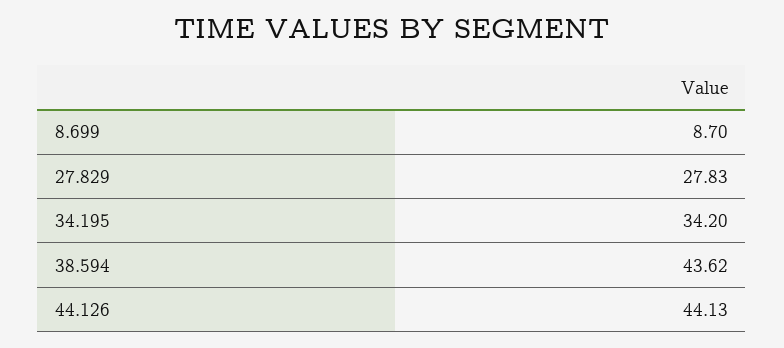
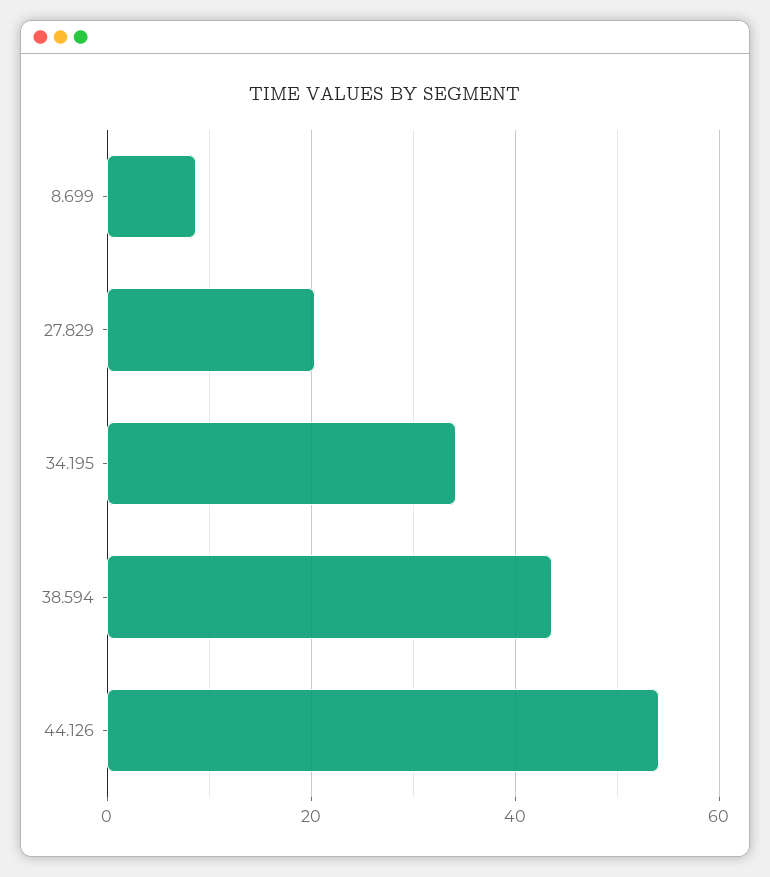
  {
    "8.699": 8.7,
-   "27.829": 27.83,
+   "27.829": 20,
    "34.195": 34.2,
    "38.594": 43.62,
-   "44.126": 44.13
+   "44.126": 54
  }

